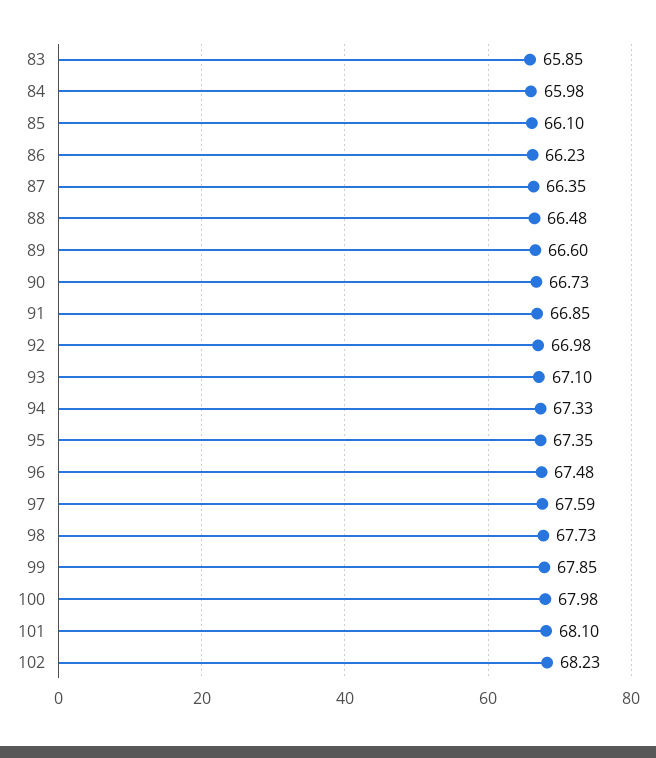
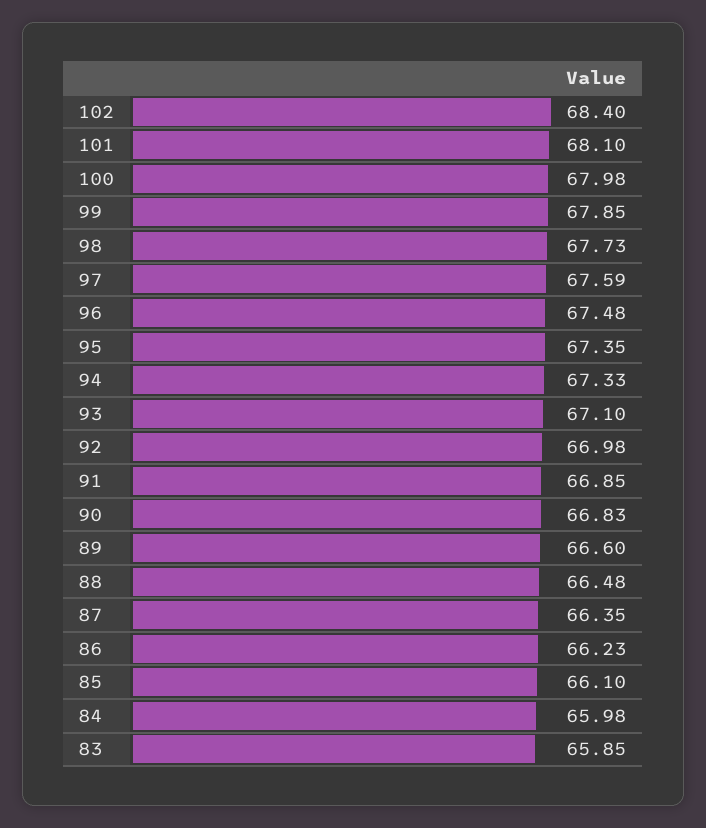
  {
    "83": 65.85,
    "84": 65.98,
    "85": 66.1,
    "86": 66.23,
    "87": 66.35,
    "88": 66.48,
    "89": 66.6,
-   "90": 66.73,
+   "90": 66.83,
    "91": 66.85,
    "92": 66.98,
    "93": 67.1,
    "94": 67.33,
    "95": 67.35,
    "96": 67.48,
    "97": 67.59,
    "98": 67.73,
    "99": 67.85,
    "100": 67.98,
    "101": 68.1,
-   "102": 68.23
+   "102": 68.4
  }

